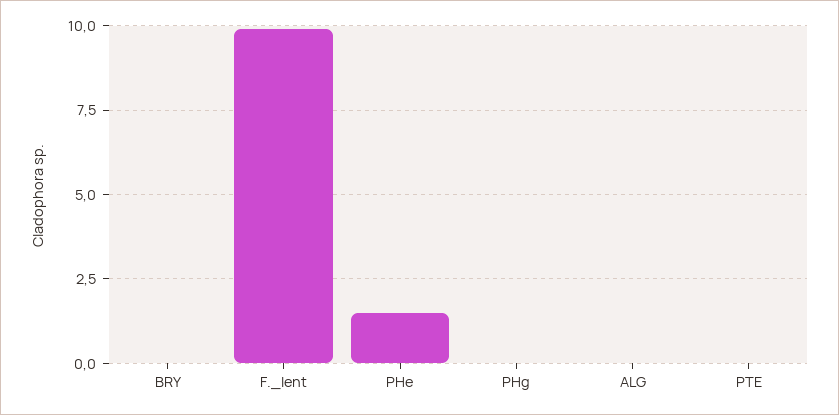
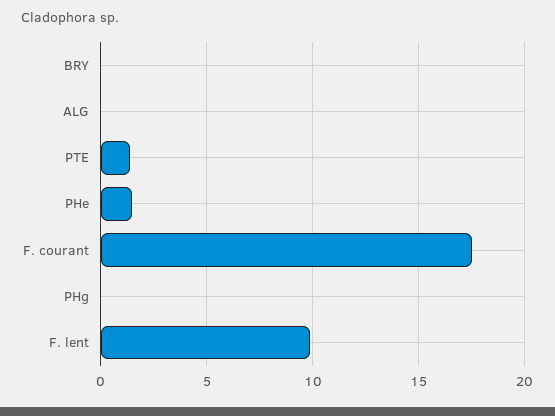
  {
    "BRY": 0,
    "F._lent": 10,
    "PHe": 1.5,
    "PHg": 0,
    "ALG": 0,
-   "PTE": 0
+   "PTE": 1.5,
+   "F. courant": 17.5
  }

